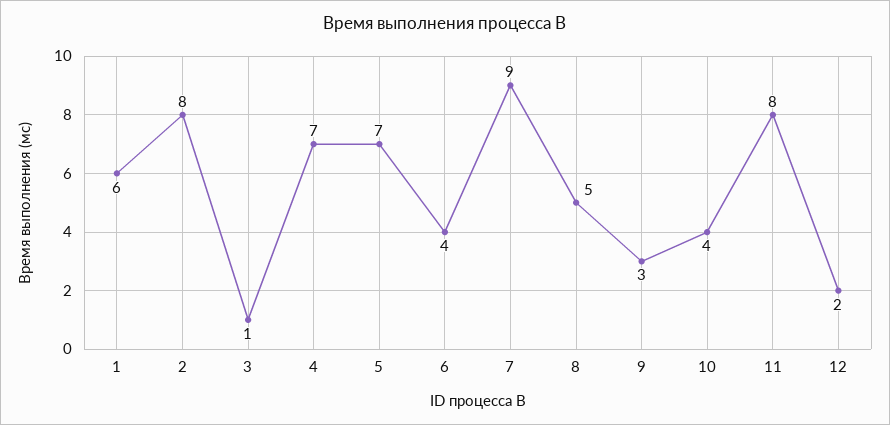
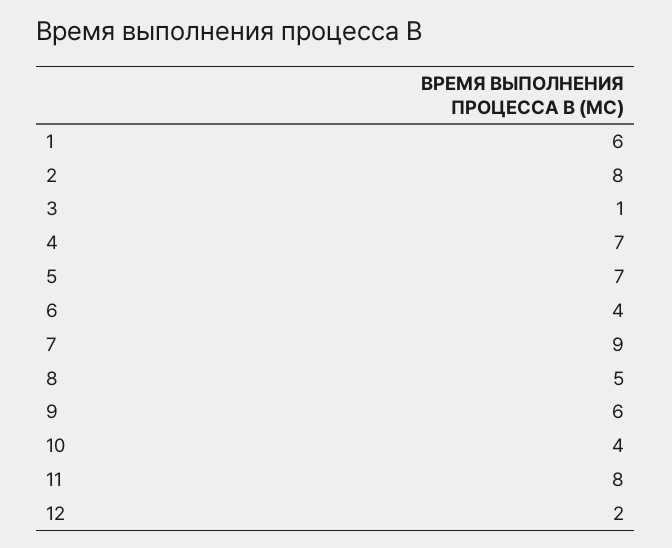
  {
    "1": 6,
    "2": 8,
    "3": 1,
    "4": 7,
    "5": 7,
    "6": 4,
    "7": 9,
    "8": 5,
-   "9": 3,
+   "9": 6,
    "10": 4,
    "11": 8,
    "12": 2
  }

